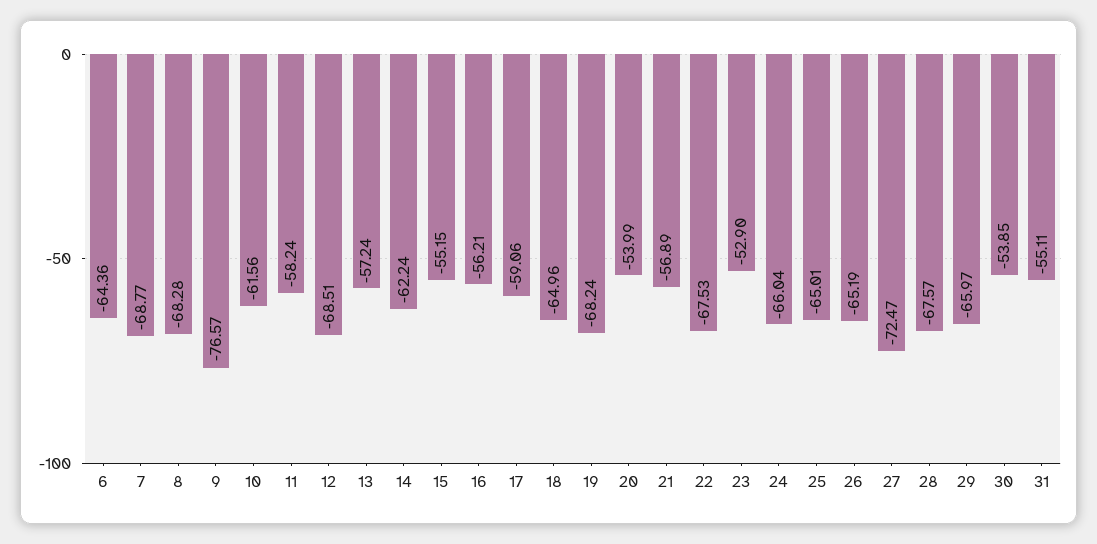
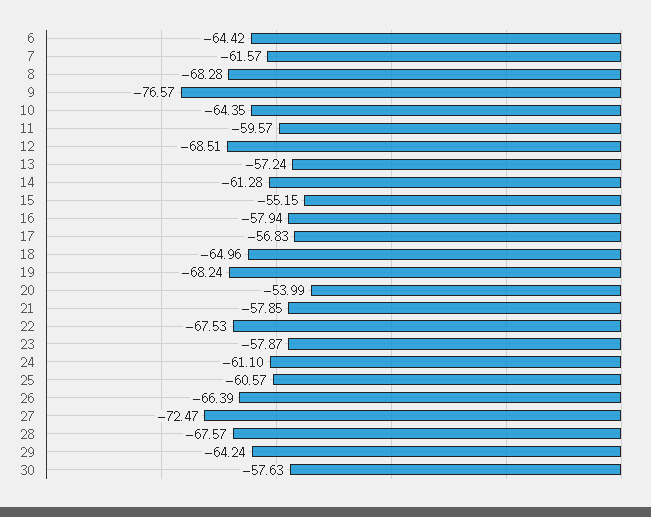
  {
-   "6": -64.36,
+   "6": -64.42,
-   "7": -68.77,
+   "7": -61.57,
    "8": -68.28,
    "9": -76.57,
-   "10": -61.56,
+   "10": -64.35,
-   "11": -58.24,
+   "11": -59.57,
    "12": -68.51,
    "13": -57.24,
-   "14": -62.24,
+   "14": -61.28,
    "15": -55.15,
-   "16": -56.21,
+   "16": -57.94,
-   "17": -59.06,
+   "17": -56.83,
    "18": -64.96,
    "19": -68.24,
    "20": -53.99,
-   "21": -56.89,
+   "21": -57.85,
    "22": -67.53,
-   "23": -52.9,
+   "23": -57.87,
-   "24": -66.04,
+   "24": -61.1,
-   "25": -65.01,
+   "25": -60.57,
-   "26": -65.19,
+   "26": -66.39,
    "27": -72.47,
    "28": -67.57,
-   "29": -65.97,
+   "29": -64.24,
-   "30": -53.85,
+   "30": -57.63
-   "31": -55.11
  }

